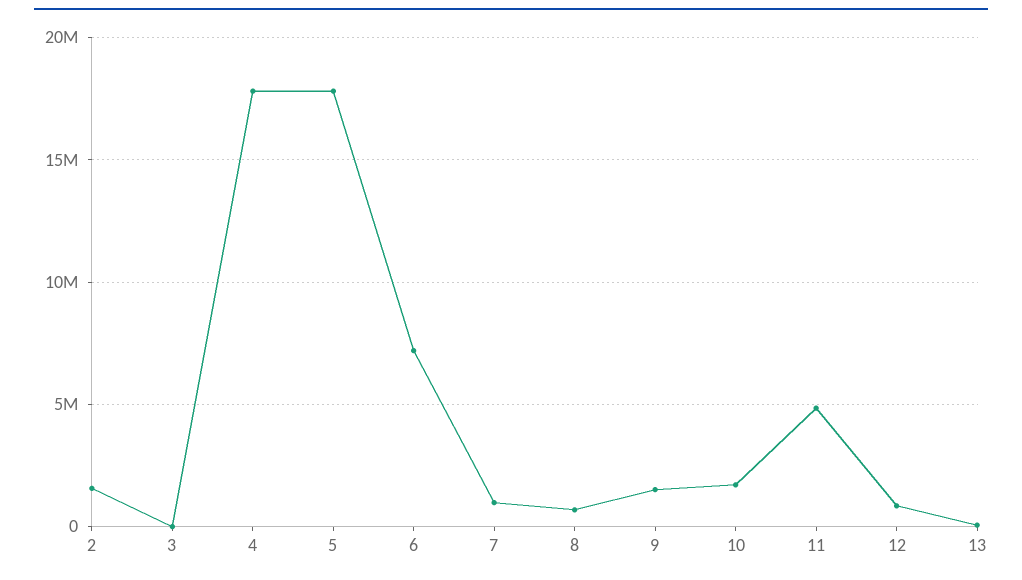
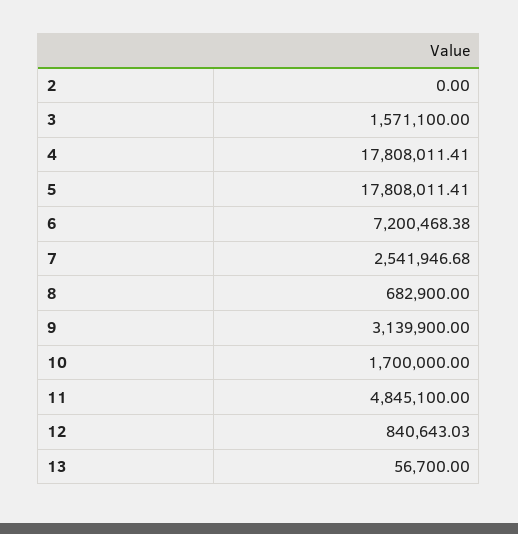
  {
-   "2": 1500000,
+   "2": 0,
-   "3": 0,
+   "3": 1571100,
    "4": 17808011.41,
    "5": 17808011.41,
    "6": 7200468.38,
-   "7": 1000000,
+   "7": 2541946.68,
    "8": 682900,
-   "9": 1500000,
+   "9": 3139900,
    "10": 1700000,
    "11": 4845100,
    "12": 840643.03,
    "13": 56700
  }

